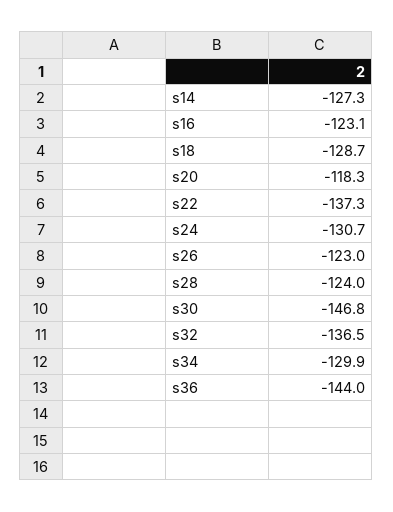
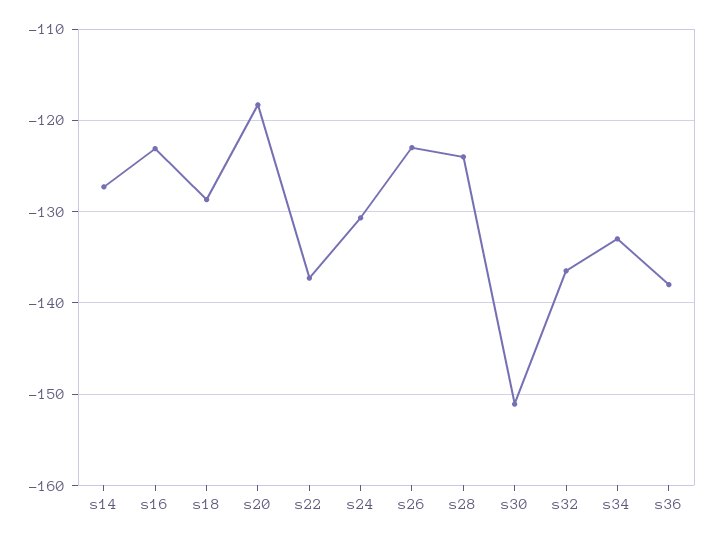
  {
    "s14": -127.3,
    "s16": -123.1,
    "s18": -128.7,
    "s20": -118.3,
    "s22": -137.3,
    "s24": -130.7,
    "s26": -123,
    "s28": -124,
-   "s30": -146.8,
+   "s30": -151,
    "s32": -136.5,
-   "s34": -129.9,
+   "s34": -133,
-   "s36": -144
+   "s36": -138
  }

